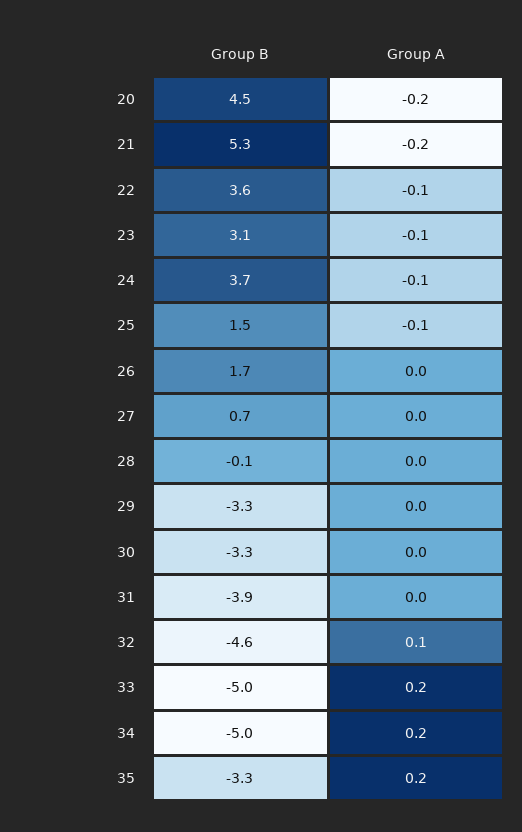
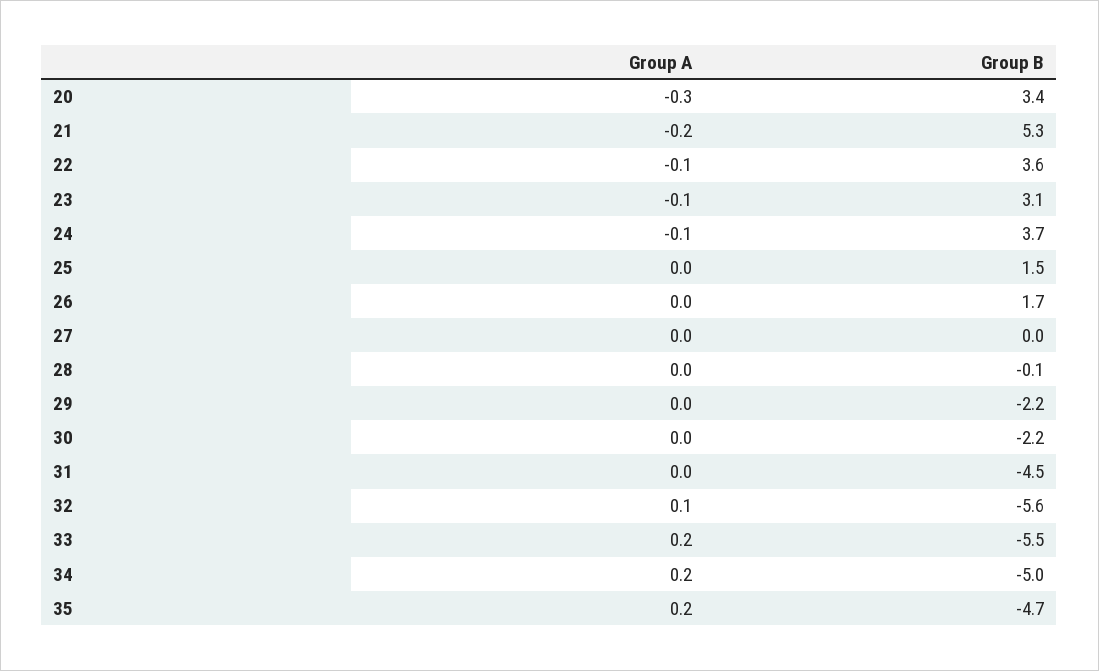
  {
    "Group B": {
-     "20": 4.5,
+     "20": 3.4,
      "21": 5.3,
      "22": 3.6,
      "23": 3.1,
      "24": 3.7,
      "25": 1.5,
      "26": 1.7,
-     "27": 0.7,
+     "27": 0,
      "28": -0.1,
-     "29": -3.3,
+     "29": -2.2,
-     "30": -3.3,
+     "30": -2.2,
-     "31": -3.9,
+     "31": -4.5,
-     "32": -4.6,
+     "32": -5.6,
-     "33": -5,
+     "33": -5.5,
      "34": -5,
-     "35": -3.3
+     "35": -4.7
    },
    "Group A": {
-     "20": -0.2,
+     "20": -0.3,
      "21": -0.2,
      "22": -0.1,
      "23": -0.1,
      "24": -0.1,
-     "25": -0.1,
+     "25": 0,
      "26": 0,
      "27": 0,
      "28": 0,
      "29": 0,
      "30": 0,
      "31": 0,
      "32": 0.1,
      "33": 0.2,
      "34": 0.2,
      "35": 0.2
    }
  }

